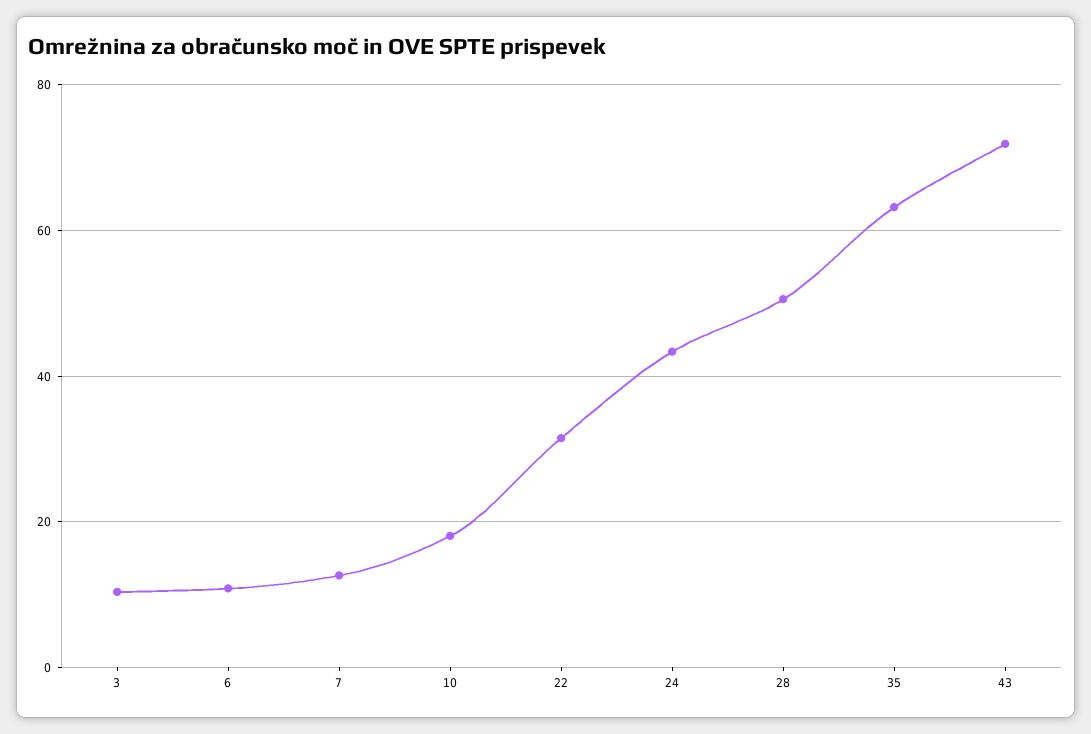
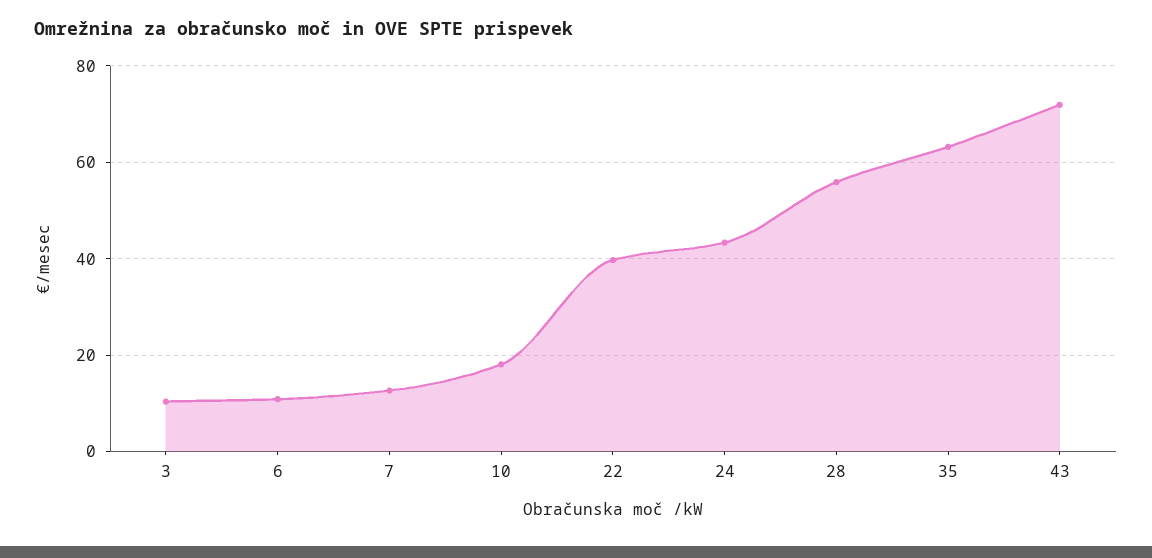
  {
    "3": 10,
    "6": 10,
    "7": 12,
    "10": 18,
-   "22": 32,
+   "22": 40,
    "24": 44,
-   "28": 50,
+   "28": 56,
    "35": 64,
    "43": 72
  }

